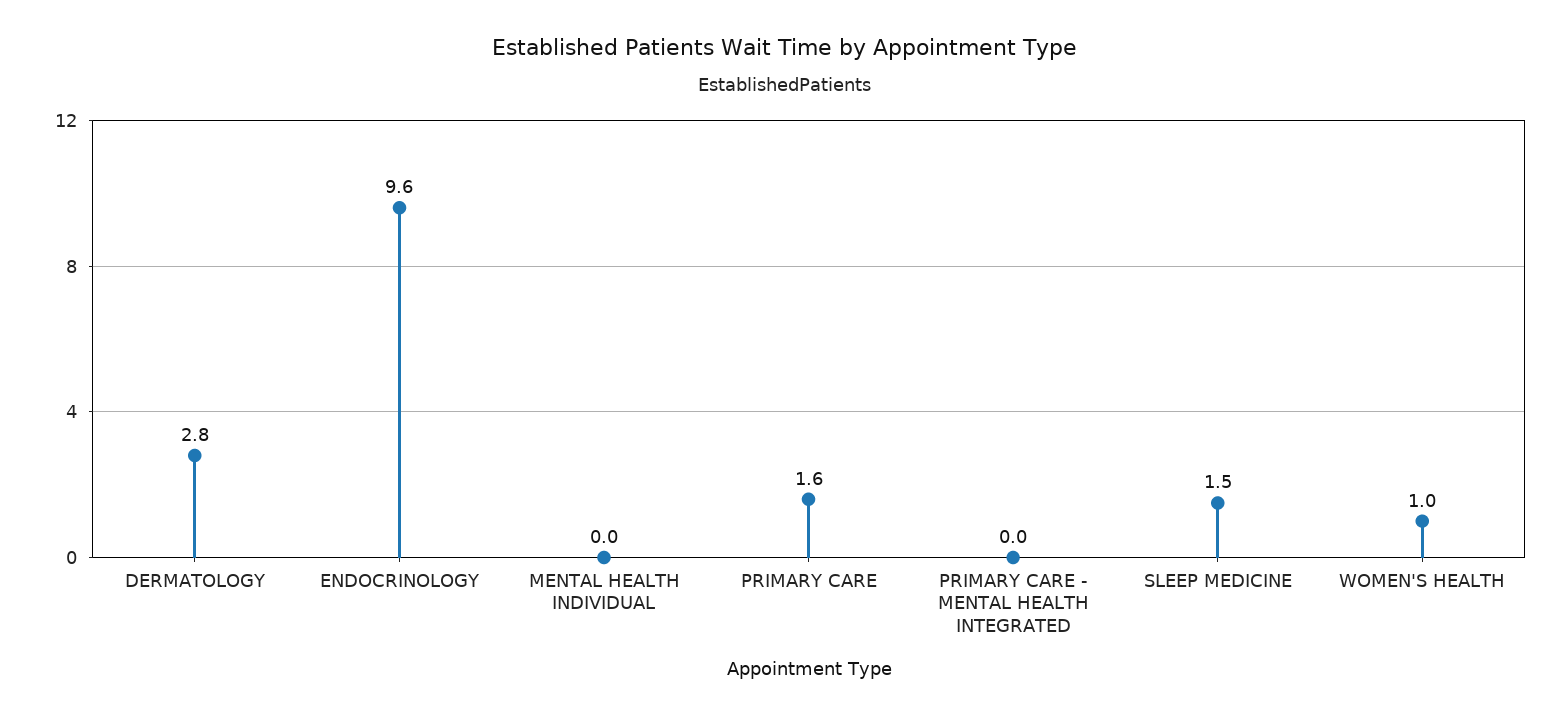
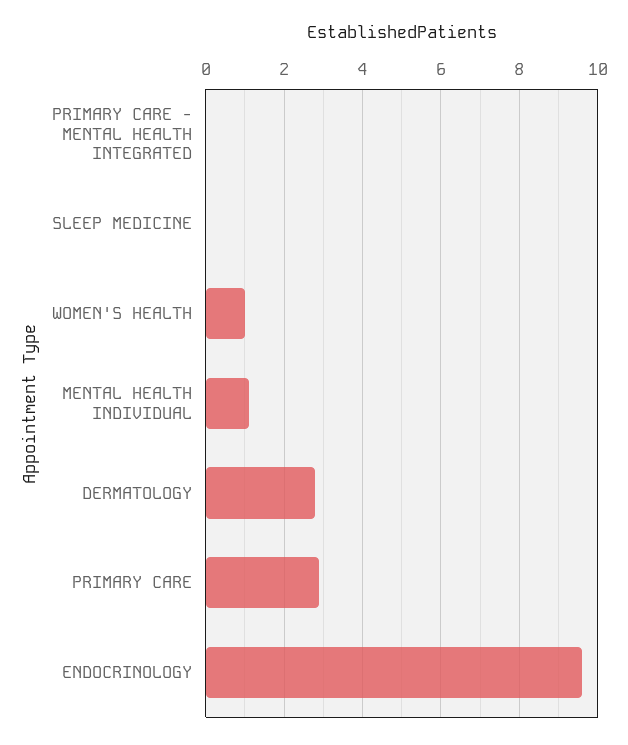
  {
    "DERMATOLOGY": 2.8,
    "ENDOCRINOLOGY": 9.6,
-   "MENTAL HEALTH INDIVIDUAL": 0,
+   "MENTAL HEALTH INDIVIDUAL": 1,
-   "PRIMARY CARE": 1.6,
+   "PRIMARY CARE": 3,
    "PRIMARY CARE - MENTAL HEALTH INTEGRATED": 0,
-   "SLEEP MEDICINE": 1.5,
+   "SLEEP MEDICINE": 0,
    "WOMEN'S HEALTH": 1
  }

